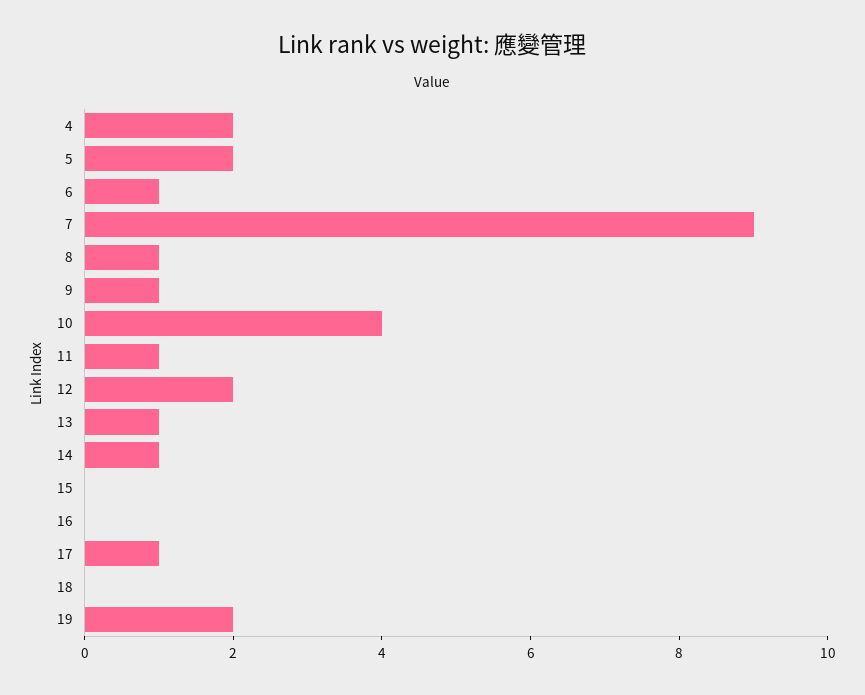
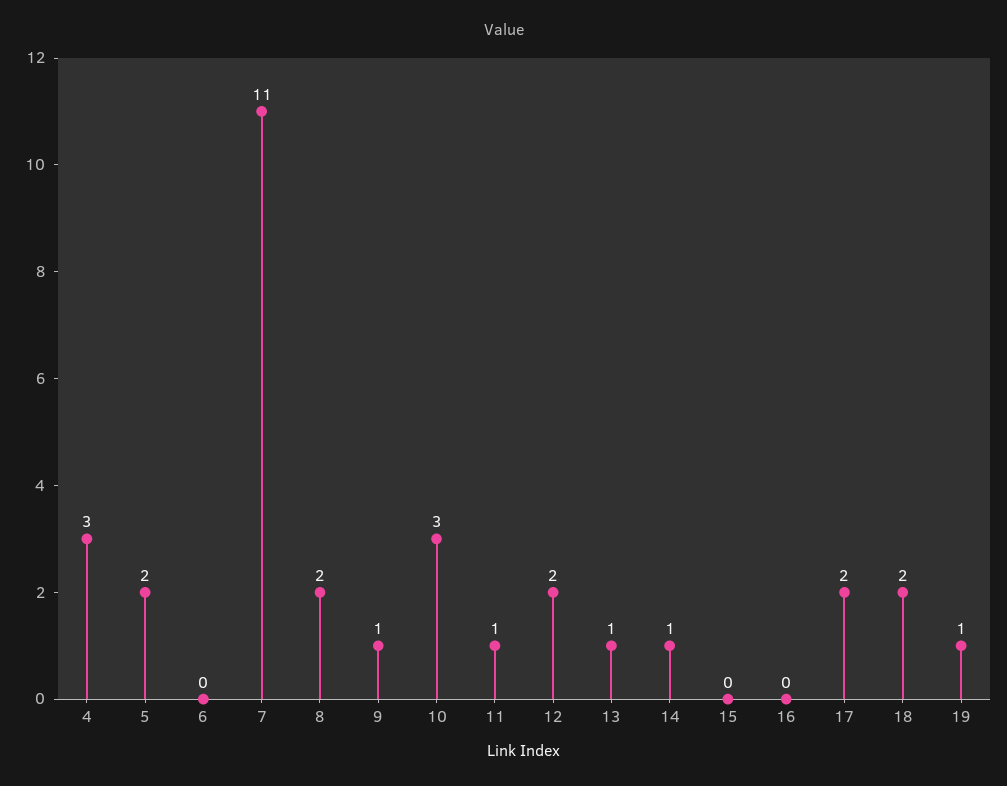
  {
-   "4": 2,
+   "4": 3,
    "5": 2,
-   "6": 1,
+   "6": 0,
-   "7": 9,
+   "7": 11,
-   "8": 1,
+   "8": 2,
    "9": 1,
-   "10": 4,
+   "10": 3,
    "11": 1,
    "12": 2,
    "13": 1,
    "14": 1,
    "15": 0,
    "16": 0,
-   "17": 1,
+   "17": 2,
-   "18": 0,
+   "18": 2,
-   "19": 2
+   "19": 1
  }

